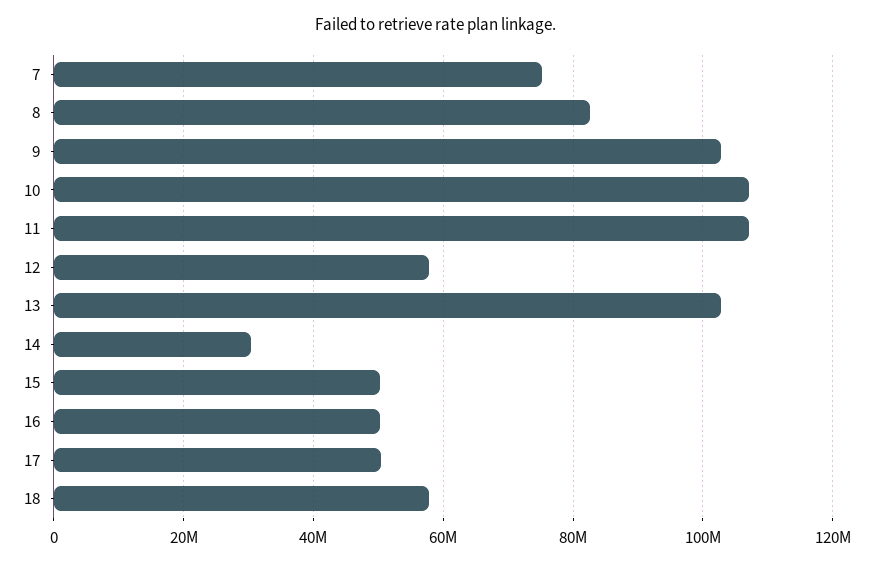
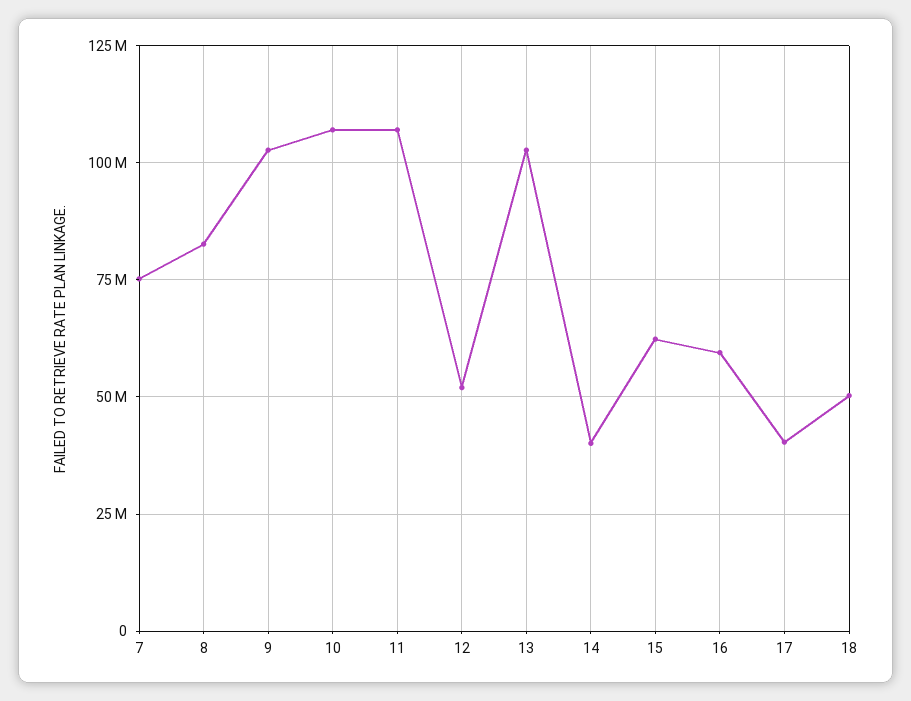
  {
    "7": 76000000,
    "8": 82000000,
    "9": 102000000,
    "10": 108000000,
    "11": 108000000,
-   "12": 58000000,
+   "12": 52500000,
    "13": 102000000,
-   "14": 30000000,
+   "14": 40000000,
-   "15": 50000000,
+   "15": 62500000,
-   "16": 50000000,
+   "16": 60000000,
-   "17": 50000000,
+   "17": 40000000,
-   "18": 58000000
+   "18": 50000000
  }

